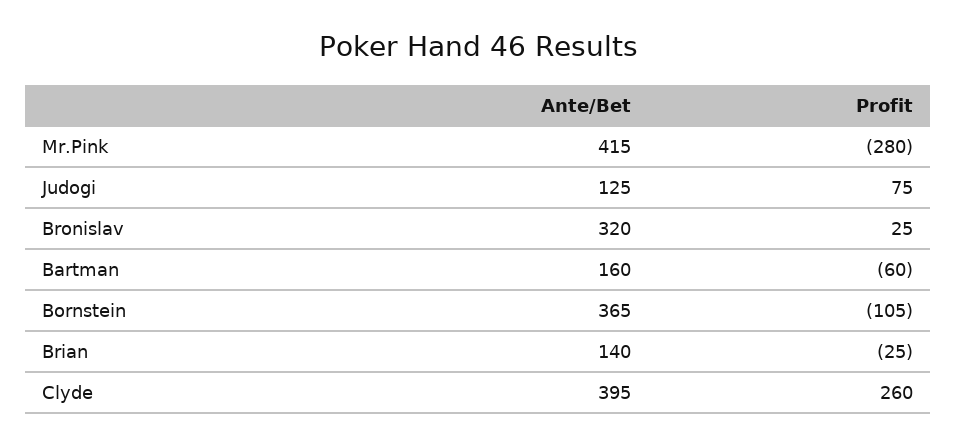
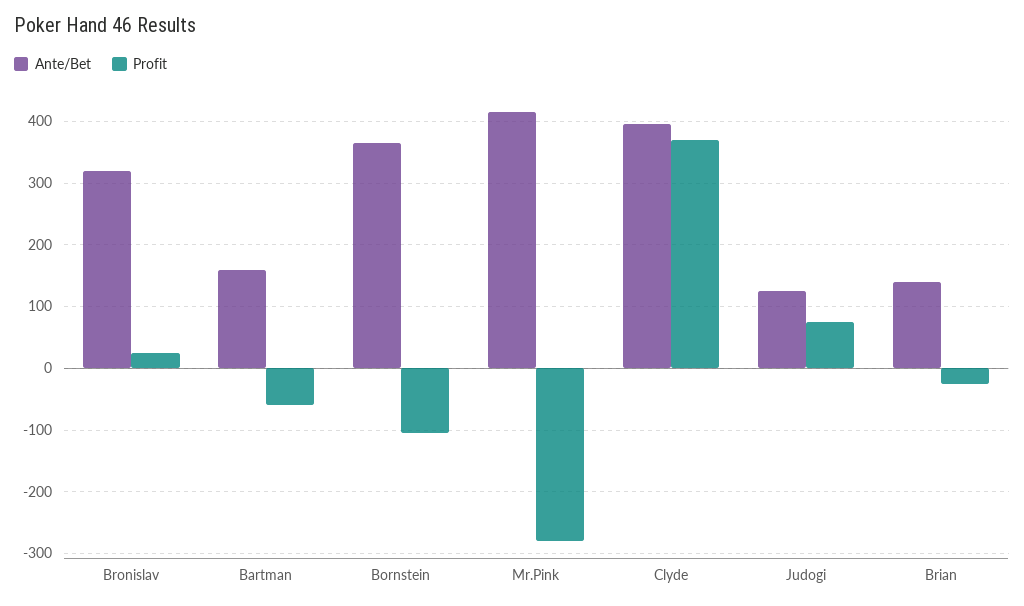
  {
    "Ante/Bet": {
      "Mr.Pink": 415,
      "Judogi": 125,
      "Bronislav": 320,
      "Bartman": 160,
      "Bornstein": 365,
      "Brian": 140,
      "Clyde": 395
    },
    "Profit": {
      "Mr.Pink": -280,
      "Judogi": 75,
      "Bronislav": 25,
      "Bartman": -60,
      "Bornstein": -105,
      "Brian": -25,
-     "Clyde": 260
+     "Clyde": 370
    }
  }

